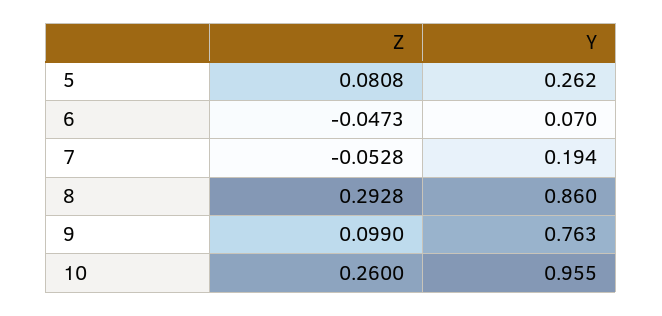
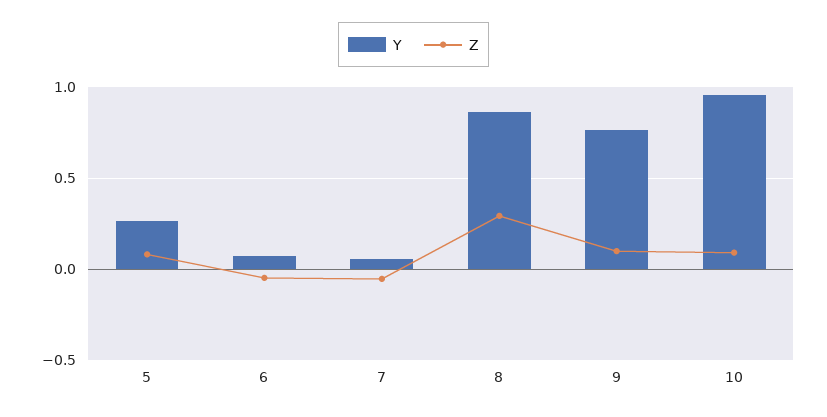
  {
    "Z": {
      "5": 0.0808,
      "6": -0.0473,
      "7": -0.0528,
      "8": 0.2928,
      "9": 0.099,
-     "10": 0.26
+     "10": 0.1
    },
    "Y": {
      "5": 0.262,
      "6": 0.07,
-     "7": 0.194,
+     "7": 0.05,
      "8": 0.86,
      "9": 0.763,
      "10": 0.955
    }
  }

